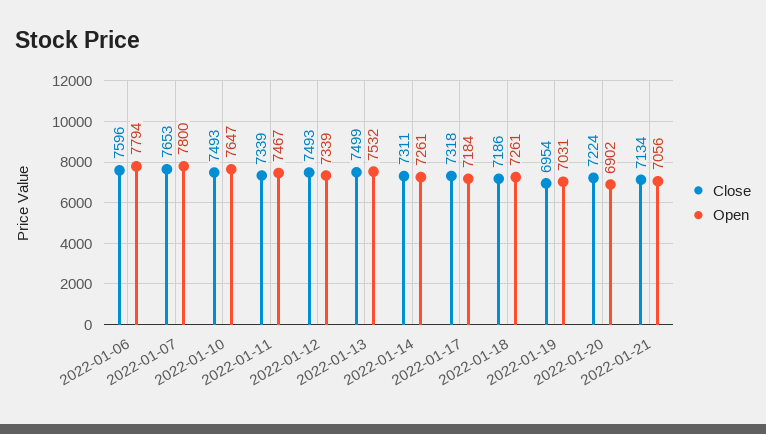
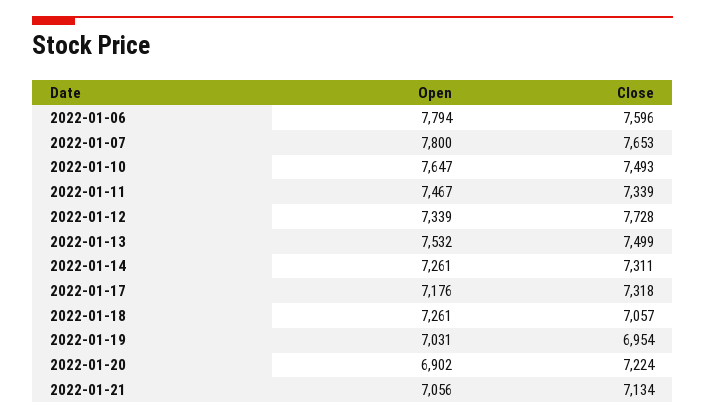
  {
    "Close": {
      "2022-01-06": 7596,
      "2022-01-07": 7653,
      "2022-01-10": 7493,
      "2022-01-11": 7339,
-     "2022-01-12": 7493,
+     "2022-01-12": 7728,
      "2022-01-13": 7499,
      "2022-01-14": 7311,
      "2022-01-17": 7318,
-     "2022-01-18": 7186,
+     "2022-01-18": 7057,
      "2022-01-19": 6954,
      "2022-01-20": 7224,
      "2022-01-21": 7134
    },
    "Open": {
      "2022-01-06": 7794,
      "2022-01-07": 7800,
      "2022-01-10": 7647,
      "2022-01-11": 7467,
      "2022-01-12": 7339,
      "2022-01-13": 7532,
      "2022-01-14": 7261,
-     "2022-01-17": 7184,
+     "2022-01-17": 7176,
      "2022-01-18": 7261,
      "2022-01-19": 7031,
      "2022-01-20": 6902,
      "2022-01-21": 7056
    }
  }

